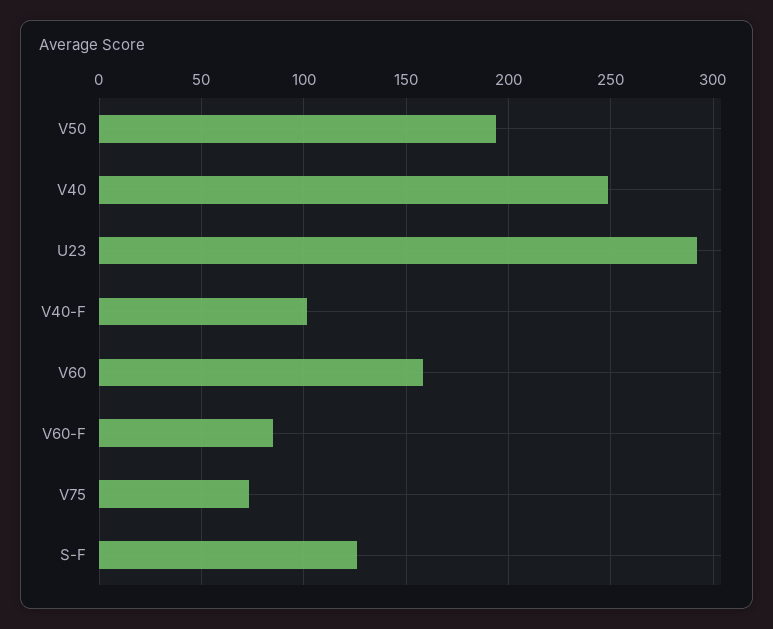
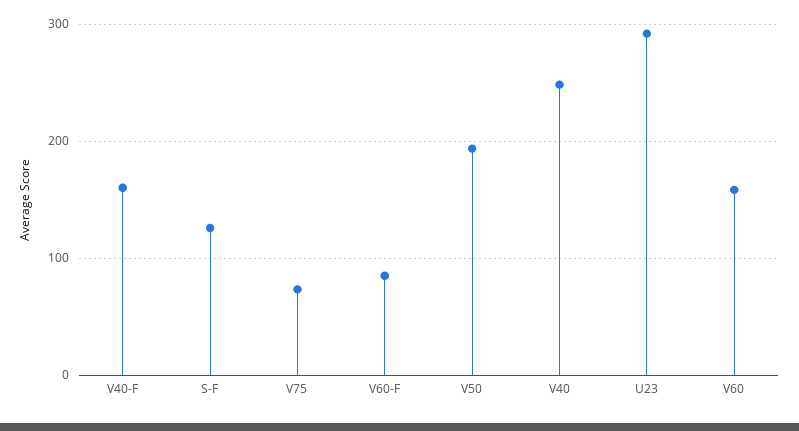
  {
    "V50": 195,
    "V40": 250,
    "U23": 290,
-   "V40-F": 100,
+   "V40-F": 160,
    "V60": 160,
    "V60-F": 85,
    "V75": 75,
    "S-F": 125
  }

